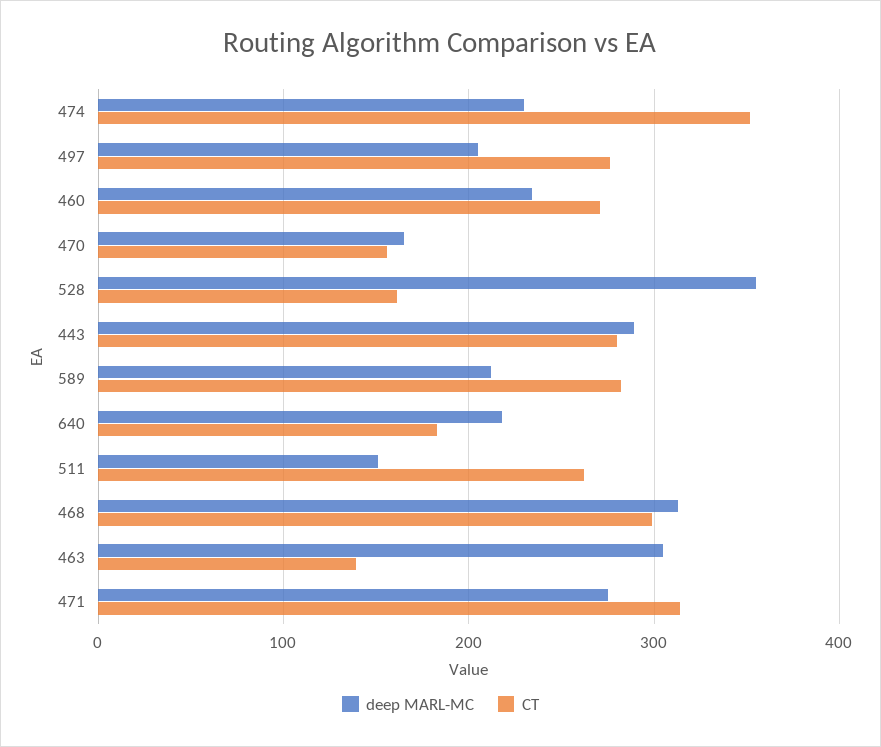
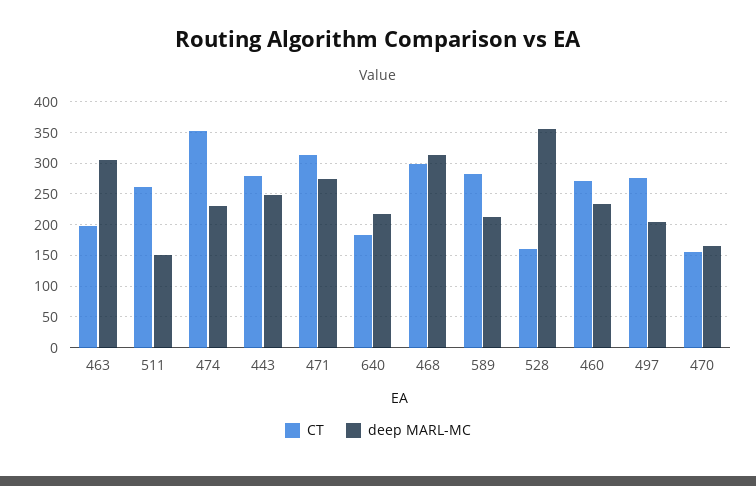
  {
    "deep MARL-MC": {
      "474": 230,
      "497": 210,
      "460": 230,
      "470": 170,
      "528": 360,
-     "443": 290,
+     "443": 250,
      "589": 210,
      "640": 220,
      "511": 150,
      "468": 310,
      "463": 310,
      "471": 280
    },
    "CT": {
      "474": 350,
      "497": 280,
      "460": 270,
      "470": 160,
      "528": 160,
      "443": 280,
      "589": 280,
      "640": 180,
      "511": 260,
      "468": 300,
-     "463": 140,
+     "463": 200,
      "471": 310
    }
  }

